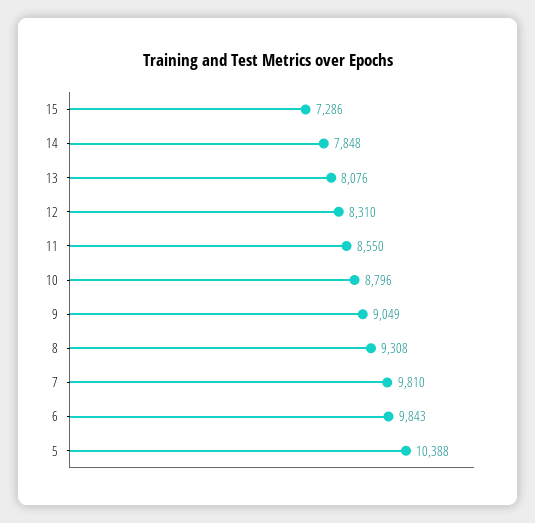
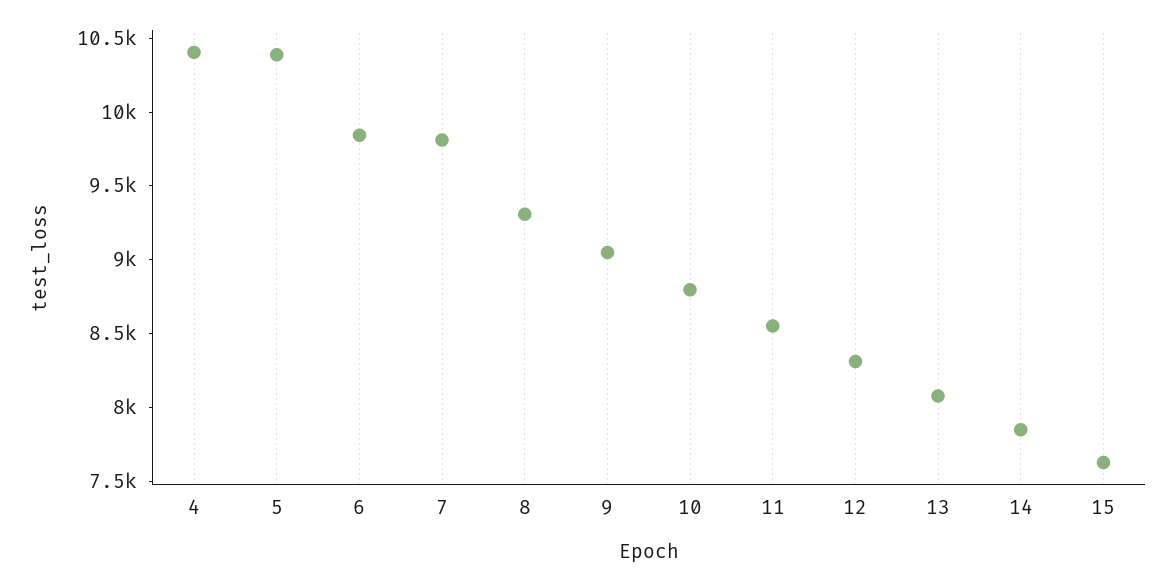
  {
-   "15": 7286,
+   "15": 7600,
    "14": 7848,
    "13": 8076,
    "12": 8310,
    "11": 8550,
    "10": 8796,
    "9": 9049,
    "8": 9308,
    "7": 9810,
    "6": 9843,
-   "5": 10388
+   "5": 10388,
+   "4": 10400
  }

